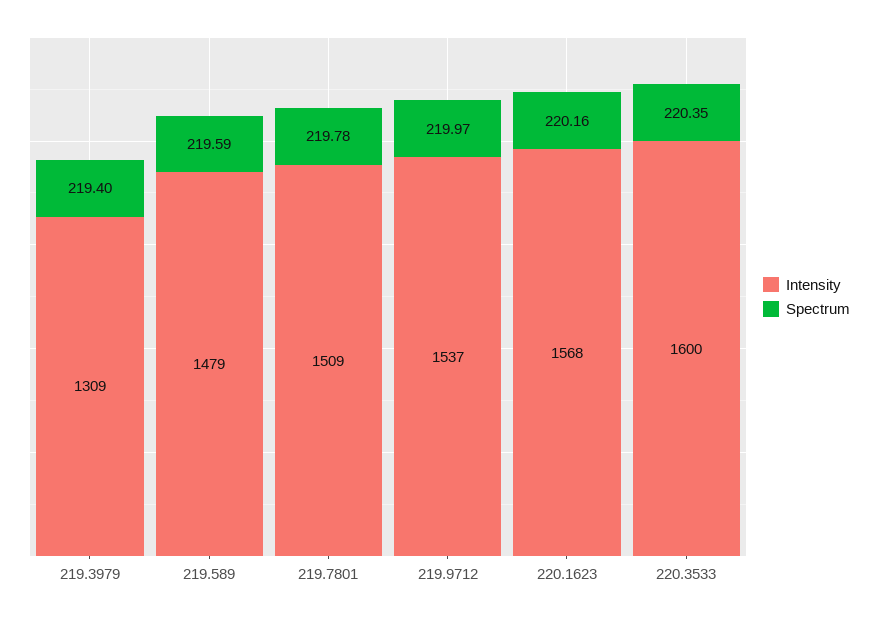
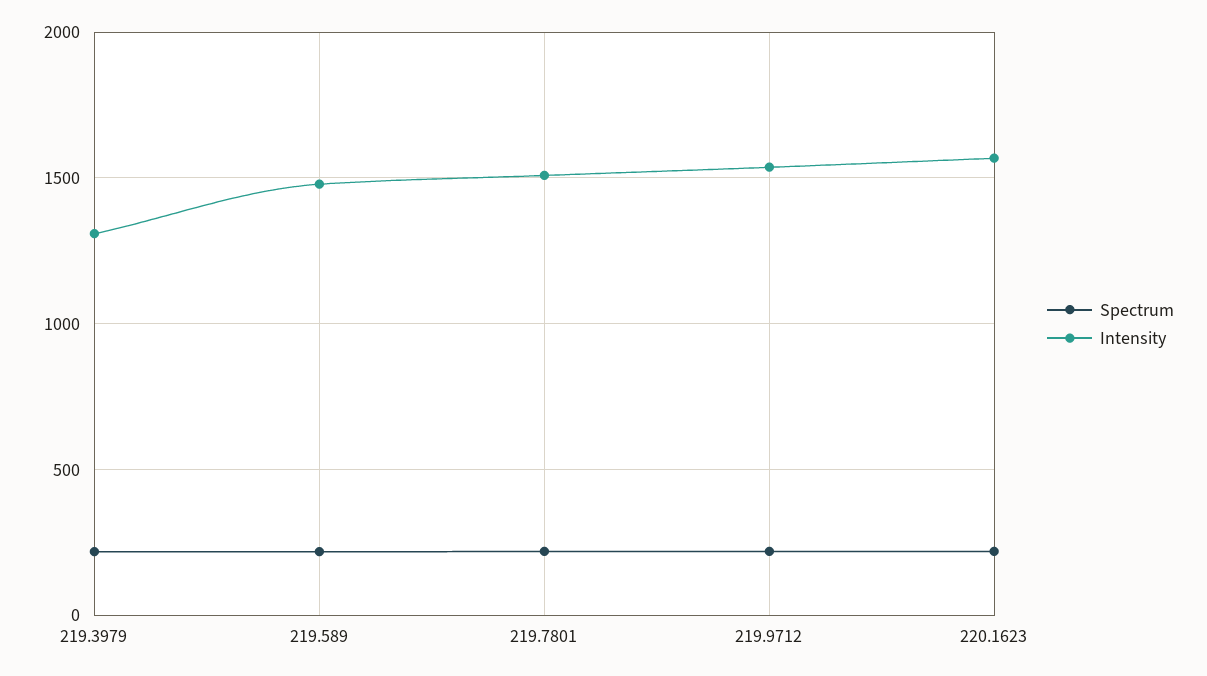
  {
    "Intensity": {
      "219.3979": 1309,
      "219.589": 1479,
      "219.7801": 1509,
      "219.9712": 1537,
-     "220.1623": 1568,
+     "220.1623": 1568
-     "220.3533": 1600
    },
    "Spectrum": {
      "219.3979": 219.4,
      "219.589": 219.59,
      "219.7801": 219.78,
      "219.9712": 219.97,
-     "220.1623": 220.16,
+     "220.1623": 220.16
-     "220.3533": 220.35
    }
  }

